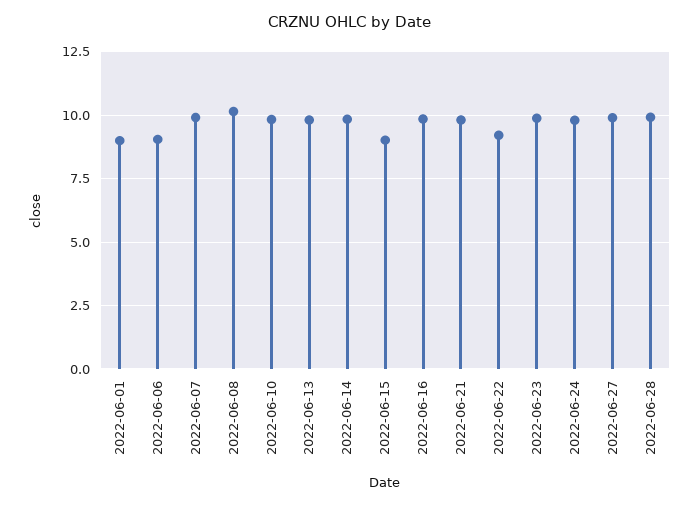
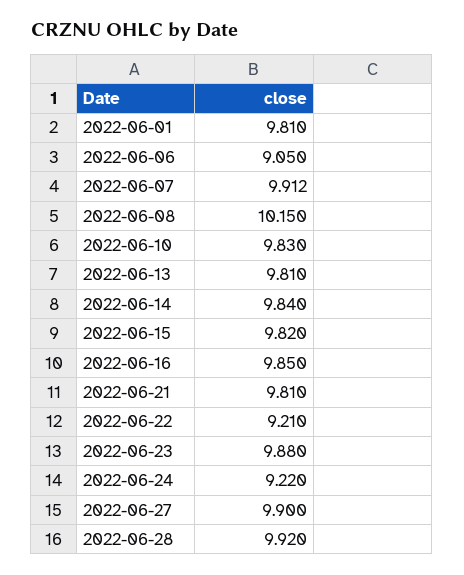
  {
-   "2022-06-01": 9,
+   "2022-06-01": 9.81,
    "2022-06-06": 9.05,
    "2022-06-07": 9.912,
    "2022-06-08": 10.15,
    "2022-06-10": 9.83,
    "2022-06-13": 9.81,
    "2022-06-14": 9.84,
-   "2022-06-15": 9,
+   "2022-06-15": 9.82,
    "2022-06-16": 9.85,
    "2022-06-21": 9.81,
    "2022-06-22": 9.21,
    "2022-06-23": 9.88,
-   "2022-06-24": 9.75,
+   "2022-06-24": 9.22,
    "2022-06-27": 9.9,
    "2022-06-28": 9.92
  }

